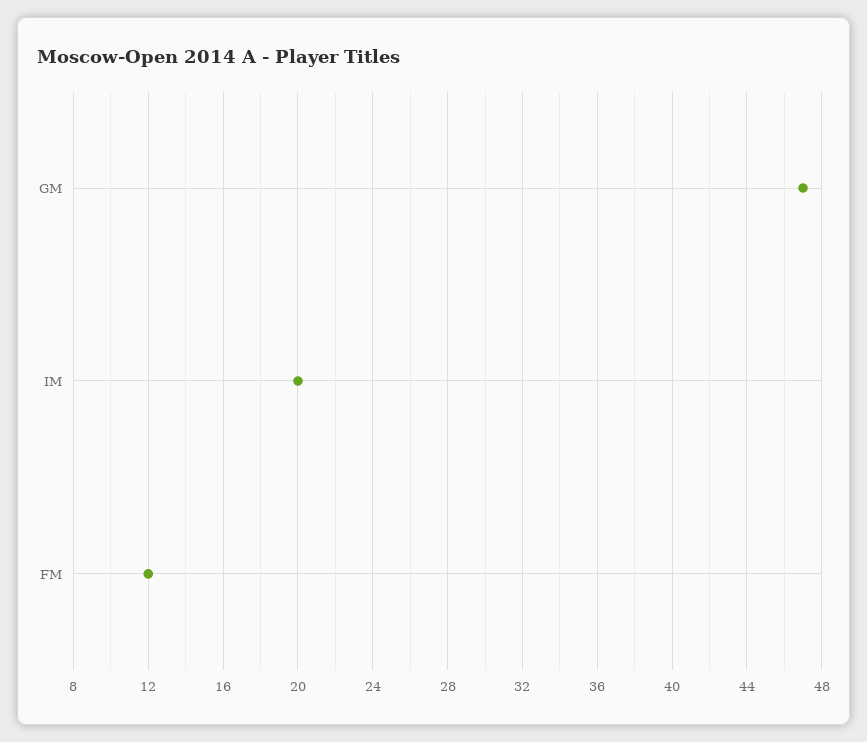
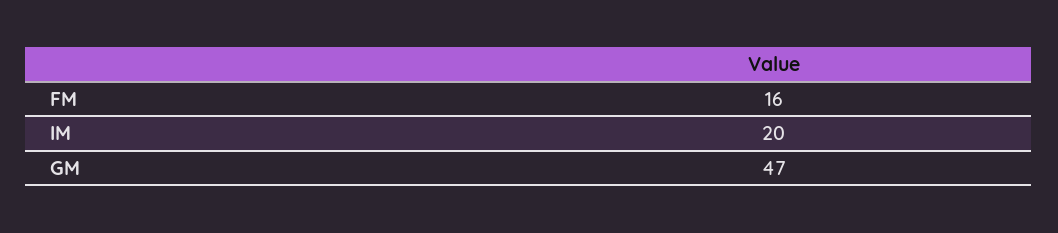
  {
    "GM": 47,
    "IM": 20,
-   "FM": 12
+   "FM": 16
  }

